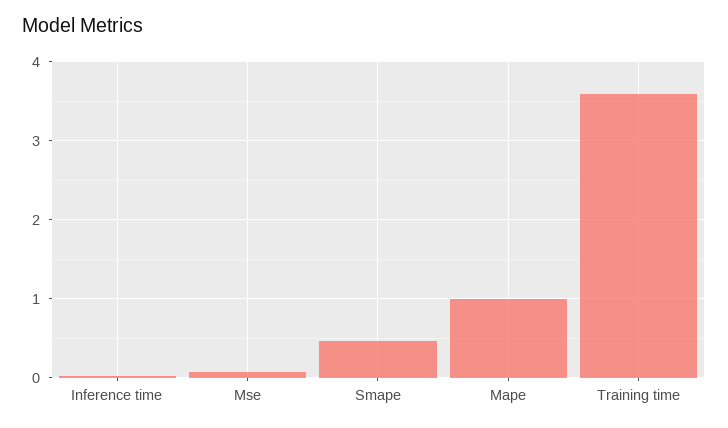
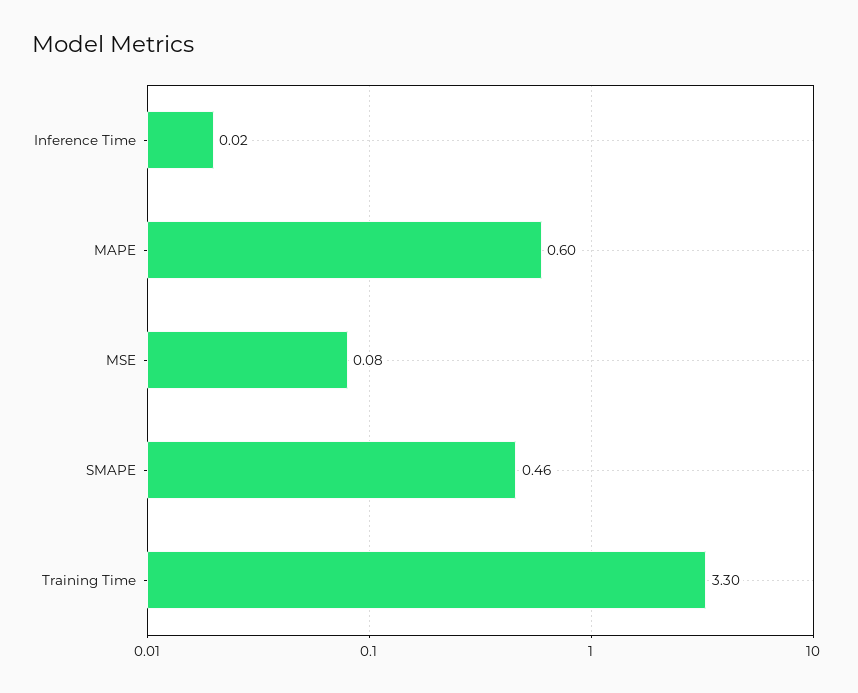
  {
    "Inference time": 0.02,
    "Mse": 0.08,
    "Smape": 0.46,
-   "Mape": 1,
+   "Mape": 0.6,
-   "Training time": 3.6
+   "Training time": 3.3
  }

